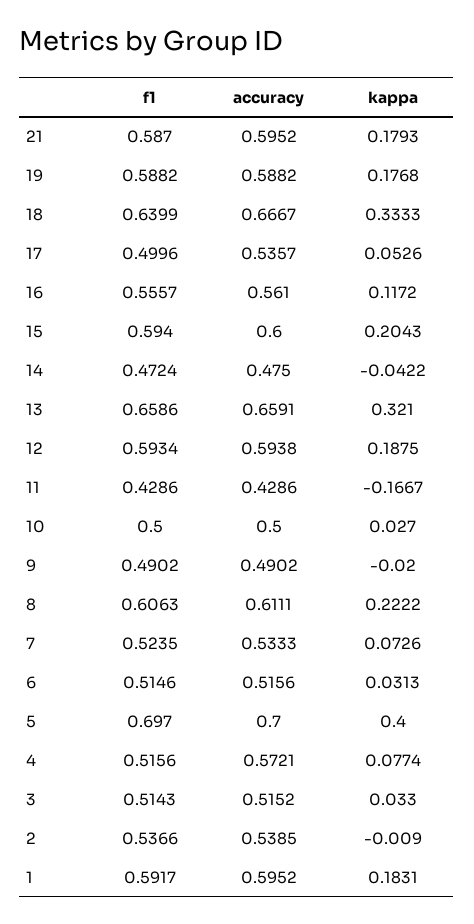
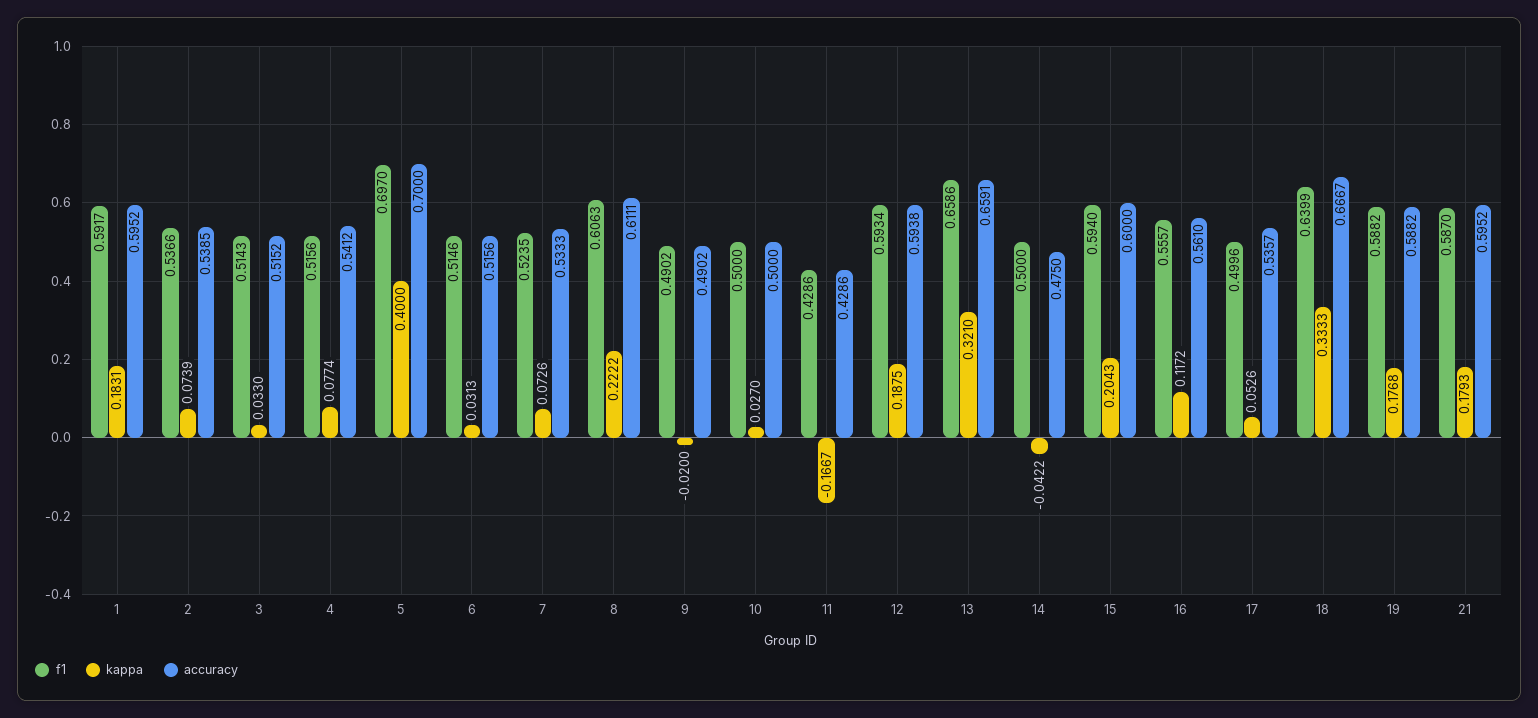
  {
    "f1": {
      "21": 0.587,
      "19": 0.5882,
      "18": 0.6399,
      "17": 0.4996,
      "16": 0.5557,
      "15": 0.594,
-     "14": 0.4724,
+     "14": 0.5,
      "13": 0.6586,
      "12": 0.5934,
      "11": 0.4286,
      "10": 0.5,
      "9": 0.4902,
      "8": 0.6063,
      "7": 0.5235,
      "6": 0.5146,
      "5": 0.697,
      "4": 0.5156,
      "3": 0.5143,
      "2": 0.5366,
      "1": 0.5917
    },
    "accuracy": {
      "21": 0.5952,
      "19": 0.5882,
      "18": 0.6667,
      "17": 0.5357,
      "16": 0.561,
      "15": 0.6,
      "14": 0.475,
      "13": 0.6591,
      "12": 0.5938,
      "11": 0.4286,
      "10": 0.5,
      "9": 0.4902,
      "8": 0.6111,
      "7": 0.5333,
      "6": 0.5156,
      "5": 0.7,
-     "4": 0.5721,
+     "4": 0.5412,
      "3": 0.5152,
      "2": 0.5385,
      "1": 0.5952
    },
    "kappa": {
      "21": 0.1793,
      "19": 0.1768,
      "18": 0.3333,
      "17": 0.0526,
      "16": 0.1172,
      "15": 0.2043,
      "14": -0.0422,
      "13": 0.321,
      "12": 0.1875,
      "11": -0.1667,
      "10": 0.027,
      "9": -0.02,
      "8": 0.2222,
      "7": 0.0726,
      "6": 0.0313,
      "5": 0.4,
      "4": 0.0774,
      "3": 0.033,
-     "2": -0.009,
+     "2": 0.0739,
      "1": 0.1831
    }
  }

